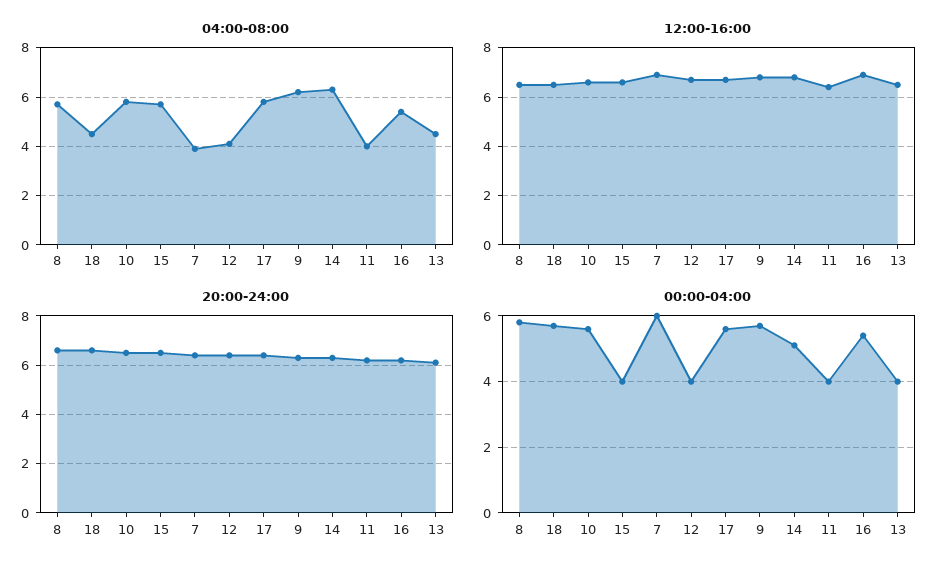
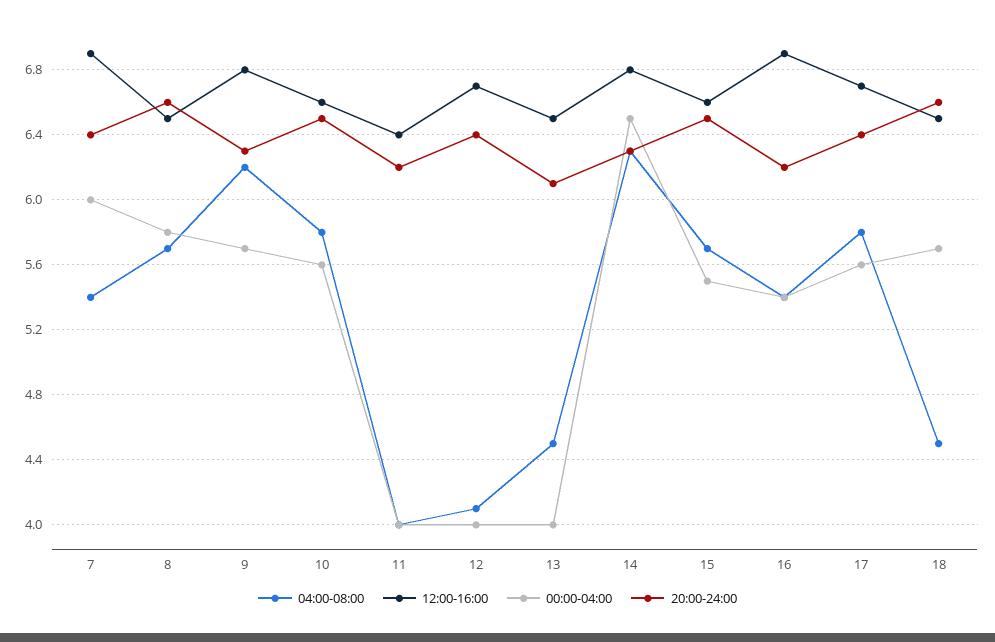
  {
    "04:00-08:00": {
      "8": 5.7,
      "18": 4.5,
      "10": 5.8,
      "15": 5.7,
-     "7": 4,
+     "7": 5.4,
      "12": 4.1,
      "17": 5.8,
      "9": 6.2,
      "14": 6.3,
      "11": 4,
      "16": 5.4,
      "13": 4.5
    },
    "12:00-16:00": {
      "8": 6.5,
      "18": 6.5,
      "10": 6.6,
      "15": 6.6,
      "7": 6.9,
      "12": 6.7,
      "17": 6.7,
      "9": 6.8,
      "14": 6.8,
      "11": 6.4,
      "16": 6.9,
      "13": 6.5
    },
    "20:00-24:00": {
      "8": 6.6,
      "18": 6.6,
      "10": 6.5,
      "15": 6.5,
      "7": 6.4,
      "12": 6.4,
      "17": 6.4,
      "9": 6.3,
      "14": 6.3,
      "11": 6.2,
      "16": 6.2,
      "13": 6.1
    },
    "00:00-04:00": {
      "8": 5.8,
      "18": 5.7,
      "10": 5.6,
-     "15": 4,
+     "15": 5.5,
      "7": 6,
      "12": 4,
      "17": 5.6,
      "9": 5.7,
-     "14": 5,
+     "14": 6.5,
      "11": 4,
      "16": 5.4,
      "13": 4
    }
  }

